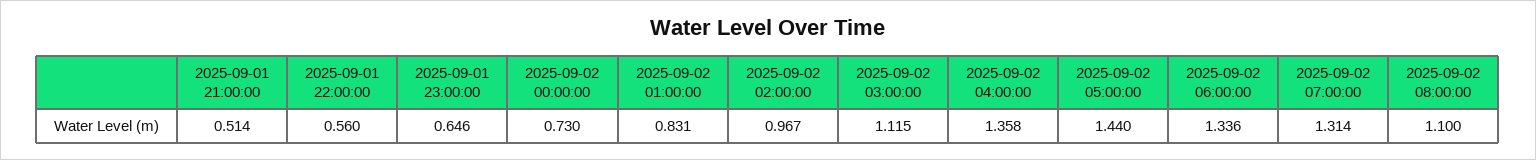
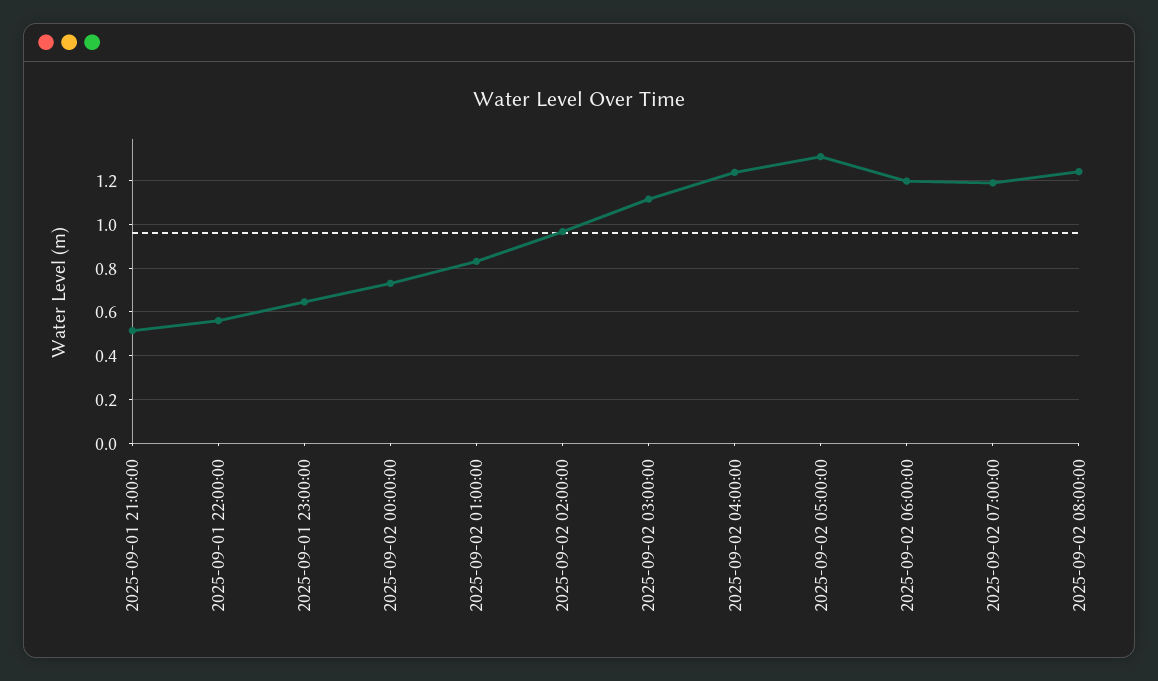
  {
    "2025-09-01 21:00:00": 0.514,
    "2025-09-01 22:00:00": 0.56,
    "2025-09-01 23:00:00": 0.646,
    "2025-09-02 00:00:00": 0.73,
    "2025-09-02 01:00:00": 0.831,
    "2025-09-02 02:00:00": 0.967,
    "2025-09-02 03:00:00": 1.115,
-   "2025-09-02 04:00:00": 1.358,
+   "2025-09-02 04:00:00": 1.25,
-   "2025-09-02 05:00:00": 1.44,
+   "2025-09-02 05:00:00": 1.3,
-   "2025-09-02 06:00:00": 1.336,
+   "2025-09-02 06:00:00": 1.2,
-   "2025-09-02 07:00:00": 1.314,
+   "2025-09-02 07:00:00": 1.2,
-   "2025-09-02 08:00:00": 1.1
+   "2025-09-02 08:00:00": 1.25
  }

